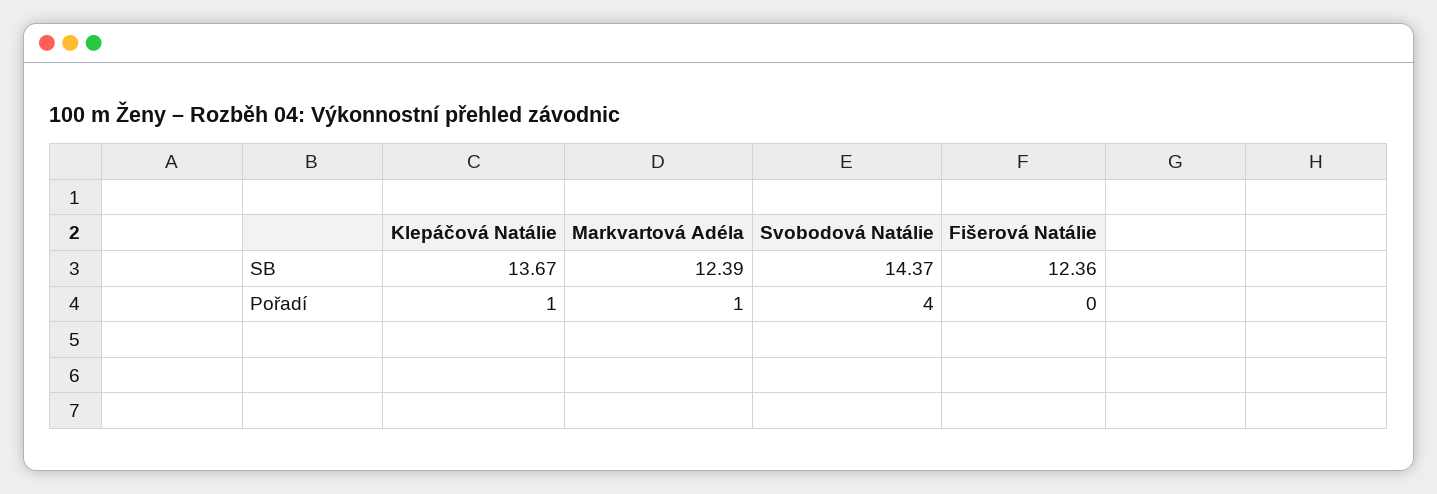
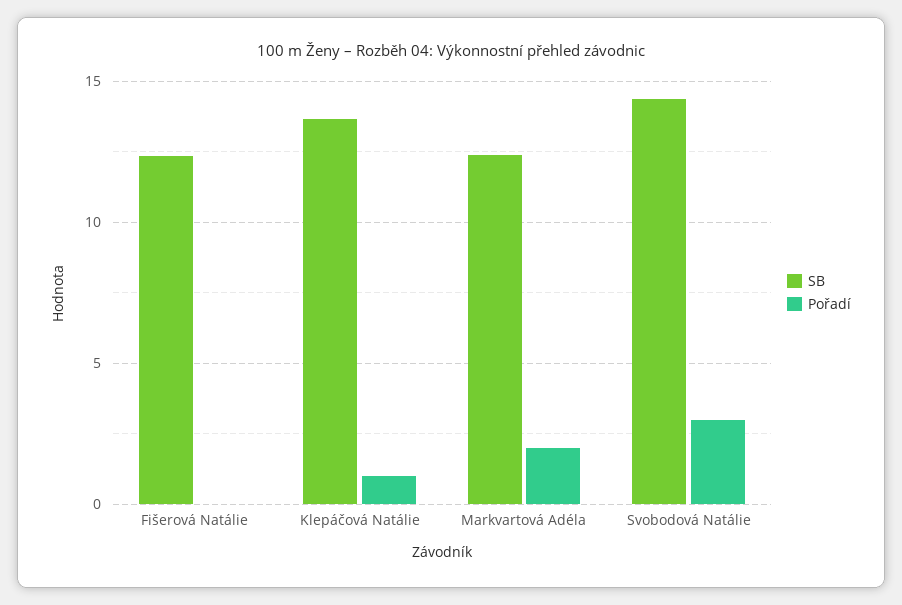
  {
    "SB": {
      "Klepáčová Natálie": 13.67,
      "Markvartová Adéla": 12.39,
      "Svobodová Natálie": 14.37,
      "Fišerová Natálie": 12.36
    },
    "Pořadí": {
      "Klepáčová Natálie": 1,
-     "Markvartová Adéla": 1,
+     "Markvartová Adéla": 2,
-     "Svobodová Natálie": 4,
+     "Svobodová Natálie": 3,
      "Fišerová Natálie": 0
    }
  }

